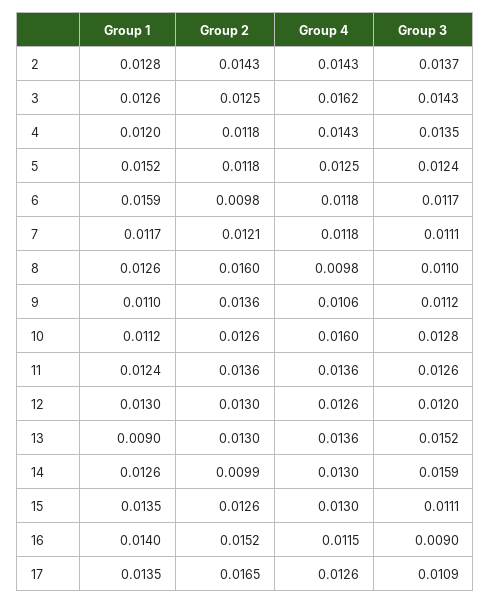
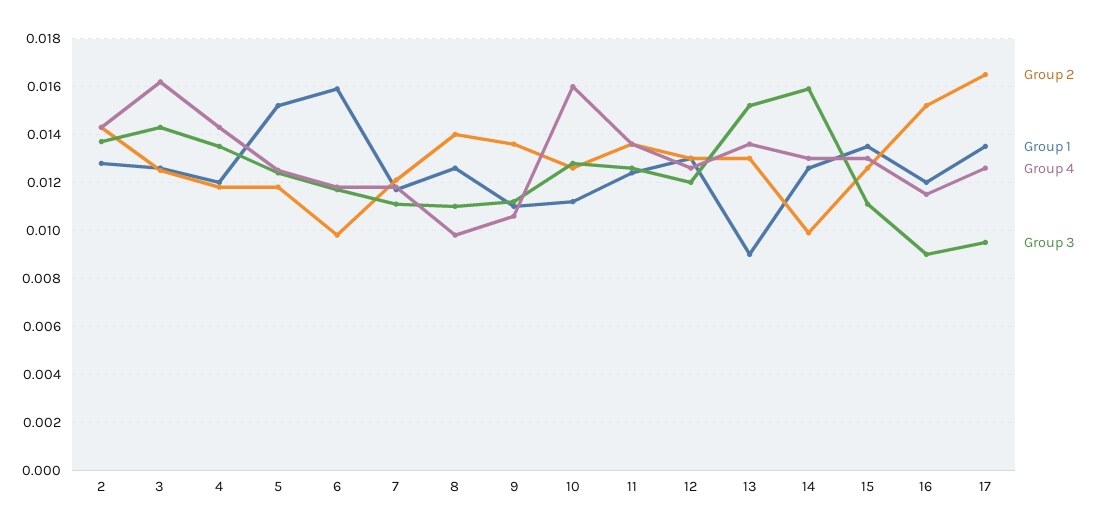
  {
    "Group 1": {
      "2": 0.0128,
      "3": 0.0126,
      "4": 0.012,
      "5": 0.0152,
      "6": 0.0159,
      "7": 0.0117,
      "8": 0.0126,
      "9": 0.011,
      "10": 0.0112,
      "11": 0.0124,
      "12": 0.013,
      "13": 0.009,
      "14": 0.0126,
      "15": 0.0135,
-     "16": 0.014,
+     "16": 0.012,
      "17": 0.0135
    },
    "Group 2": {
      "2": 0.0143,
      "3": 0.0125,
      "4": 0.0118,
      "5": 0.0118,
      "6": 0.0098,
      "7": 0.0121,
-     "8": 0.016,
+     "8": 0.014,
      "9": 0.0136,
      "10": 0.0126,
      "11": 0.0136,
      "12": 0.013,
      "13": 0.013,
      "14": 0.0099,
      "15": 0.0126,
      "16": 0.0152,
      "17": 0.0165
    },
    "Group 4": {
      "2": 0.0143,
      "3": 0.0162,
      "4": 0.0143,
      "5": 0.0125,
      "6": 0.0118,
      "7": 0.0118,
      "8": 0.0098,
      "9": 0.0106,
      "10": 0.016,
      "11": 0.0136,
      "12": 0.0126,
      "13": 0.0136,
      "14": 0.013,
      "15": 0.013,
      "16": 0.0115,
      "17": 0.0126
    },
    "Group 3": {
      "2": 0.0137,
      "3": 0.0143,
      "4": 0.0135,
      "5": 0.0124,
      "6": 0.0117,
      "7": 0.0111,
      "8": 0.011,
      "9": 0.0112,
      "10": 0.0128,
      "11": 0.0126,
      "12": 0.012,
      "13": 0.0152,
      "14": 0.0159,
      "15": 0.0111,
      "16": 0.009,
-     "17": 0.0109
+     "17": 0.0095
    }
  }

